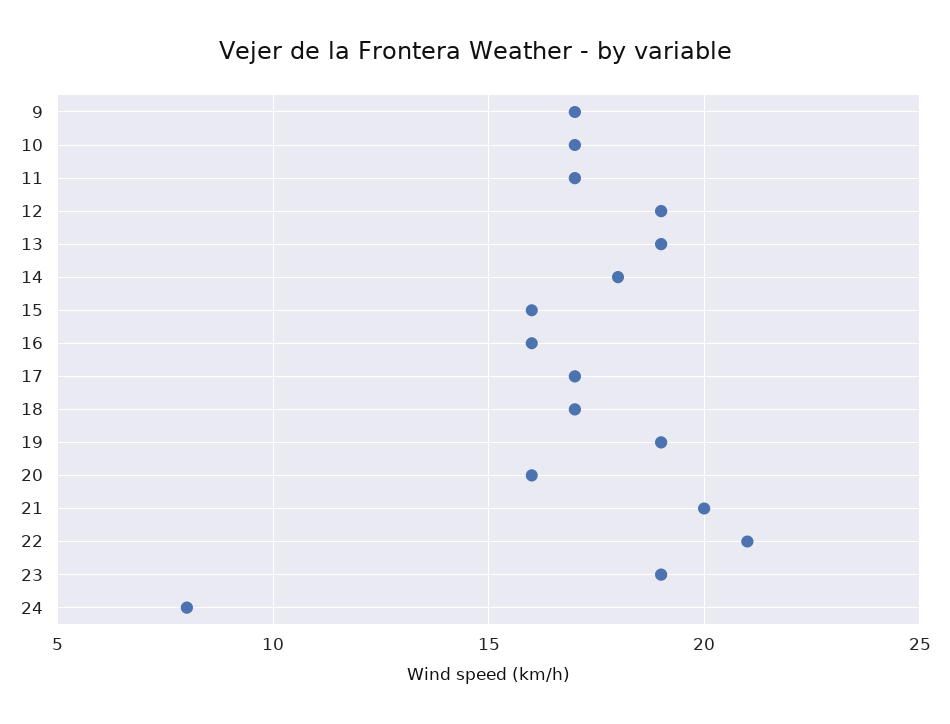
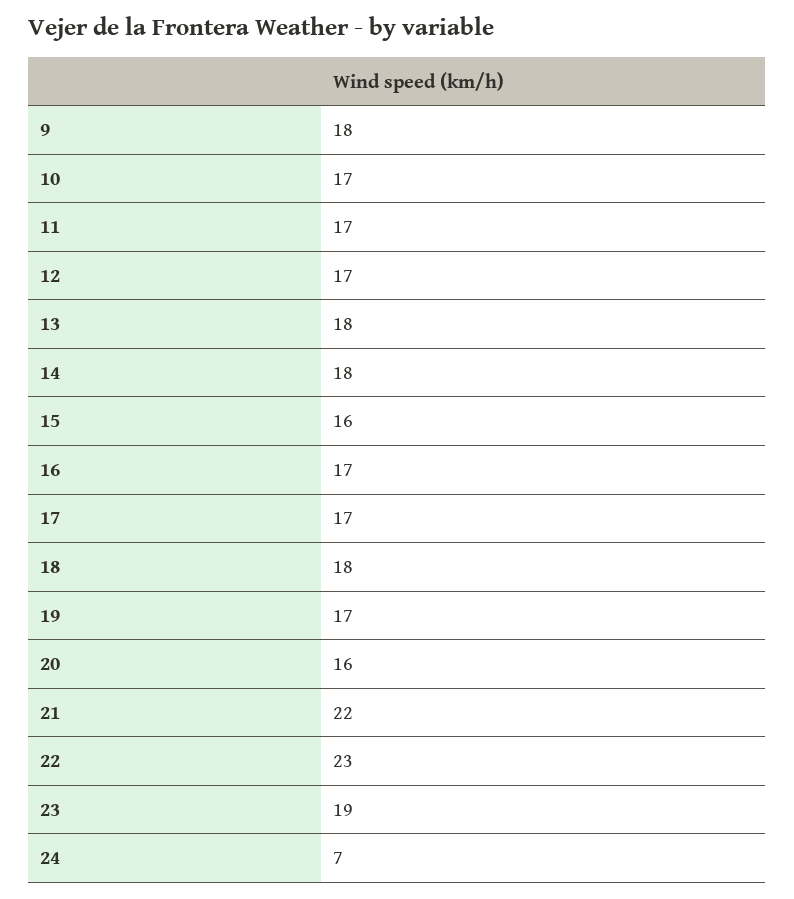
  {
-   "9": 17,
+   "9": 18,
    "10": 17,
    "11": 17,
-   "12": 19,
+   "12": 17,
-   "13": 19,
+   "13": 18,
    "14": 18,
    "15": 16,
-   "16": 16,
+   "16": 17,
    "17": 17,
-   "18": 17,
+   "18": 18,
-   "19": 19,
+   "19": 17,
    "20": 16,
-   "21": 20,
+   "21": 22,
-   "22": 21,
+   "22": 23,
    "23": 19,
-   "24": 8
+   "24": 7
  }

